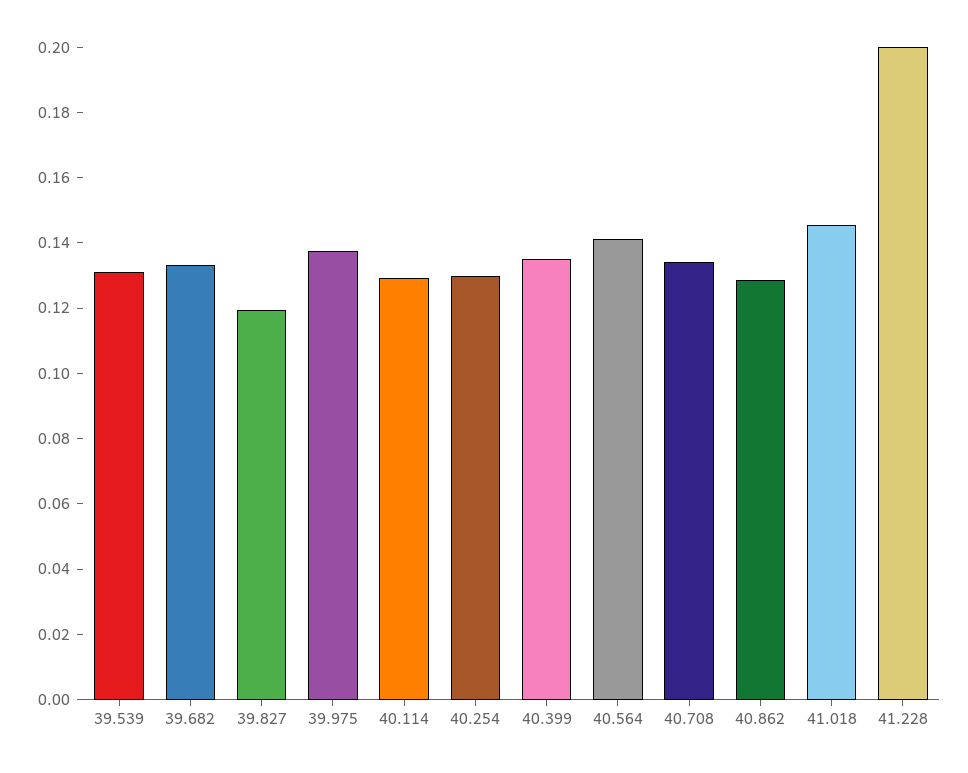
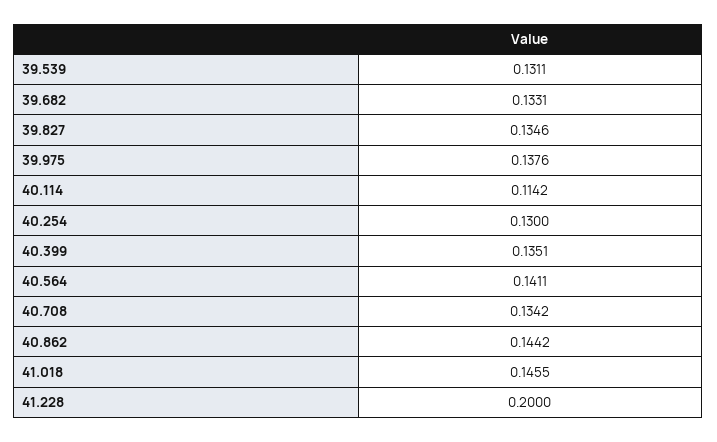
  {
    "39.539": 0.1311,
    "39.682": 0.1331,
-   "39.827": 0.12,
+   "39.827": 0.1346,
    "39.975": 0.1376,
-   "40.114": 0.13,
+   "40.114": 0.1142,
    "40.254": 0.13,
    "40.399": 0.1351,
    "40.564": 0.1411,
    "40.708": 0.1342,
-   "40.862": 0.13,
+   "40.862": 0.1442,
    "41.018": 0.1455,
    "41.228": 0.2
  }

